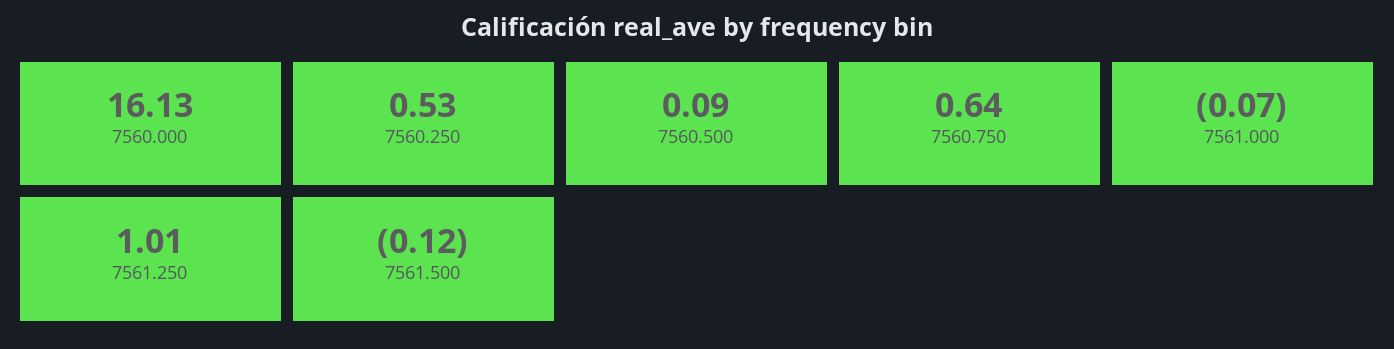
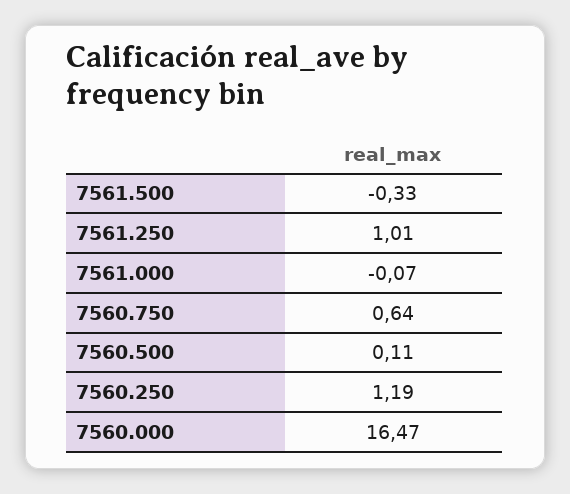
  {
-   "7560.000": 16.13,
+   "7560.000": 16.47,
-   "7560.250": 0.53,
+   "7560.250": 1.19,
-   "7560.500": 0.09,
+   "7560.500": 0.11,
    "7560.750": 0.64,
    "7561.000": -0.07,
    "7561.250": 1.01,
-   "7561.500": -0.12
+   "7561.500": -0.33
  }

